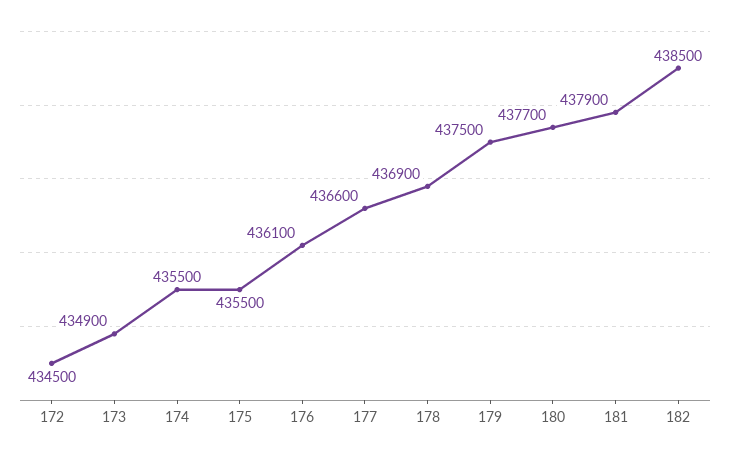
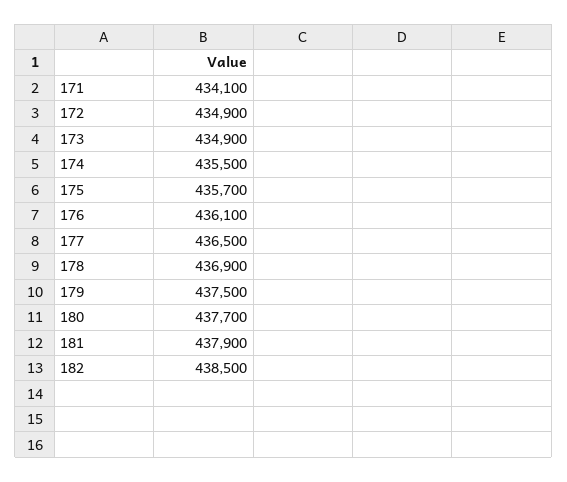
  {
-   "172": 434500,
+   "172": 434900,
    "173": 434900,
    "174": 435500,
-   "175": 435500,
+   "175": 435700,
    "176": 436100,
-   "177": 436600,
+   "177": 436500,
    "178": 436900,
    "179": 437500,
    "180": 437700,
    "181": 437900,
-   "182": 438500
+   "182": 438500,
+   "171": 434100
  }

